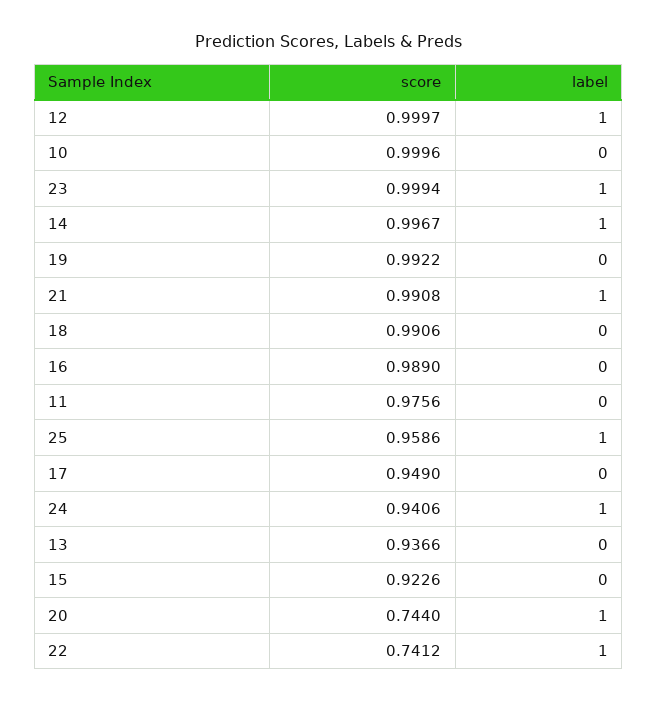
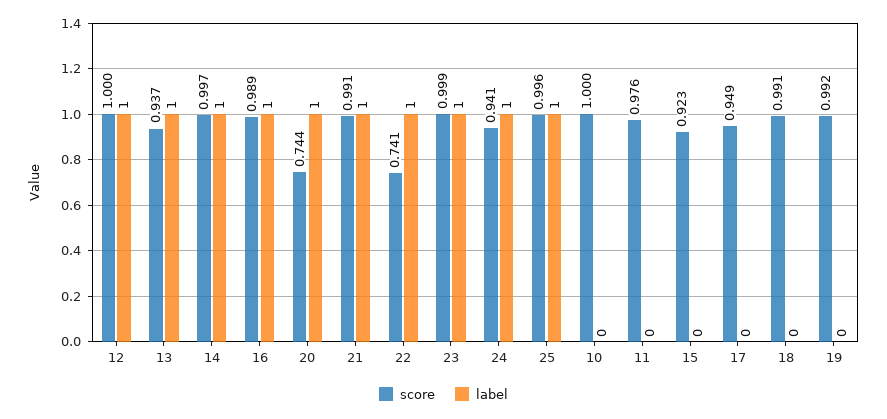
  {
    "score": {
      "12": 0.9997,
      "10": 0.9996,
      "23": 0.9994,
      "14": 0.9967,
      "19": 0.9922,
      "21": 0.9908,
      "18": 0.9906,
      "16": 0.989,
      "11": 0.9756,
-     "25": 0.9586,
+     "25": 0.996,
      "17": 0.949,
      "24": 0.9406,
      "13": 0.9366,
      "15": 0.9226,
      "20": 0.744,
      "22": 0.7412
    },
    "label": {
      "12": 1,
      "10": 0,
      "23": 1,
      "14": 1,
      "19": 0,
      "21": 1,
      "18": 0,
-     "16": 0,
+     "16": 1,
      "11": 0,
      "25": 1,
      "17": 0,
      "24": 1,
-     "13": 0,
+     "13": 1,
      "15": 0,
      "20": 1,
      "22": 1
    }
  }

